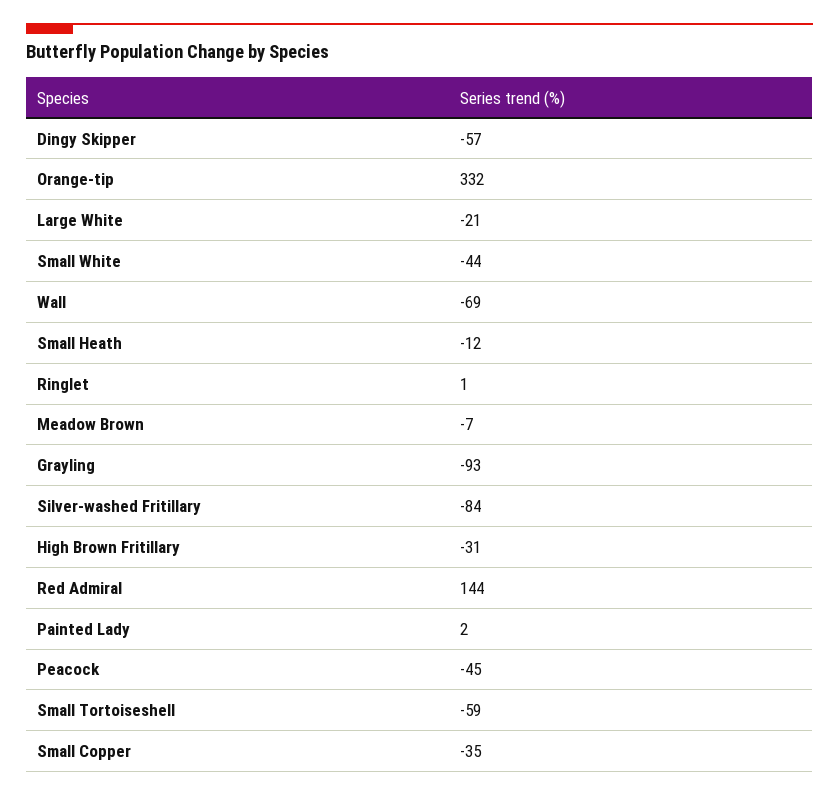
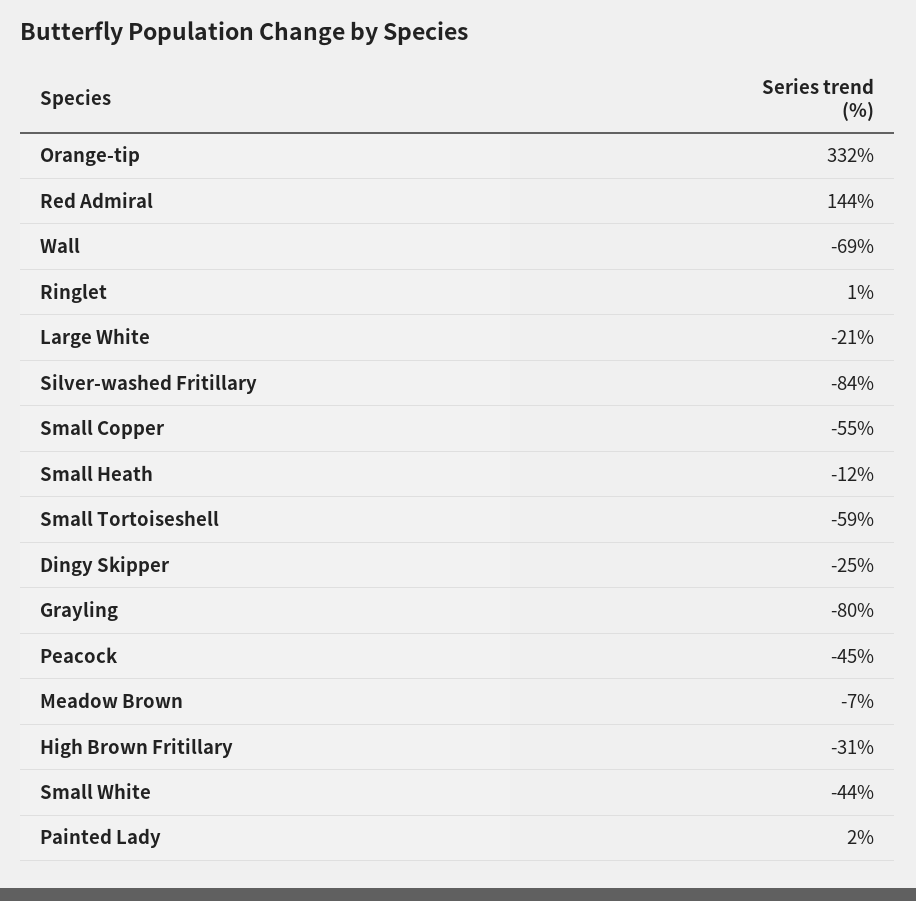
  {
-   "Dingy Skipper": -57,
+   "Dingy Skipper": -25,
    "Orange-tip": 332,
    "Large White": -21,
    "Small White": -44,
    "Wall": -69,
    "Small Heath": -12,
    "Ringlet": 1,
    "Meadow Brown": -7,
-   "Grayling": -93,
+   "Grayling": -80,
    "Silver-washed Fritillary": -84,
    "High Brown Fritillary": -31,
    "Red Admiral": 144,
    "Painted Lady": 2,
    "Peacock": -45,
    "Small Tortoiseshell": -59,
-   "Small Copper": -35
+   "Small Copper": -55
  }

